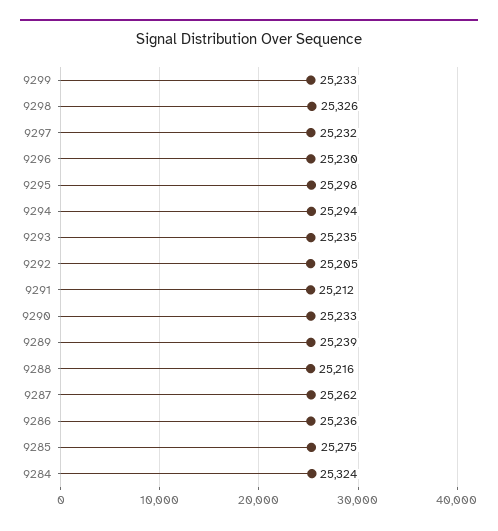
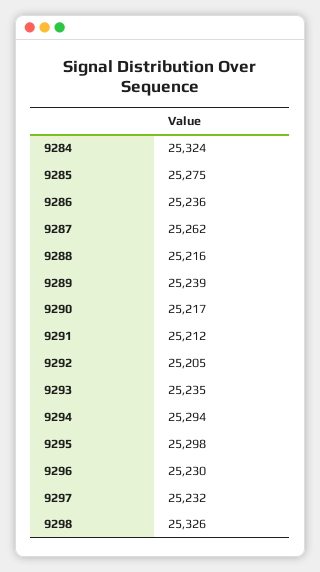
  {
-   "9299": 25233,
    "9298": 25326,
    "9297": 25232,
    "9296": 25230,
    "9295": 25298,
    "9294": 25294,
    "9293": 25235,
    "9292": 25205,
    "9291": 25212,
-   "9290": 25233,
+   "9290": 25217,
    "9289": 25239,
    "9288": 25216,
    "9287": 25262,
    "9286": 25236,
    "9285": 25275,
    "9284": 25324
  }

